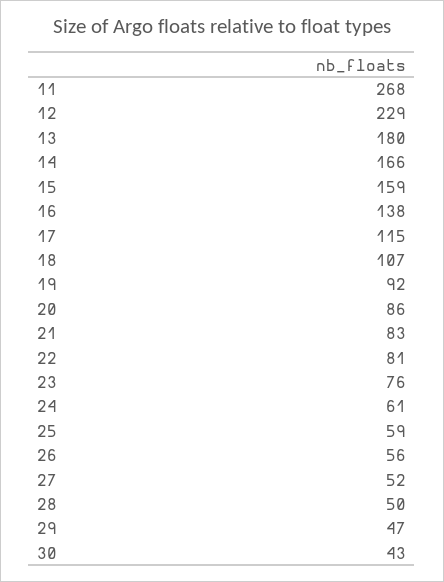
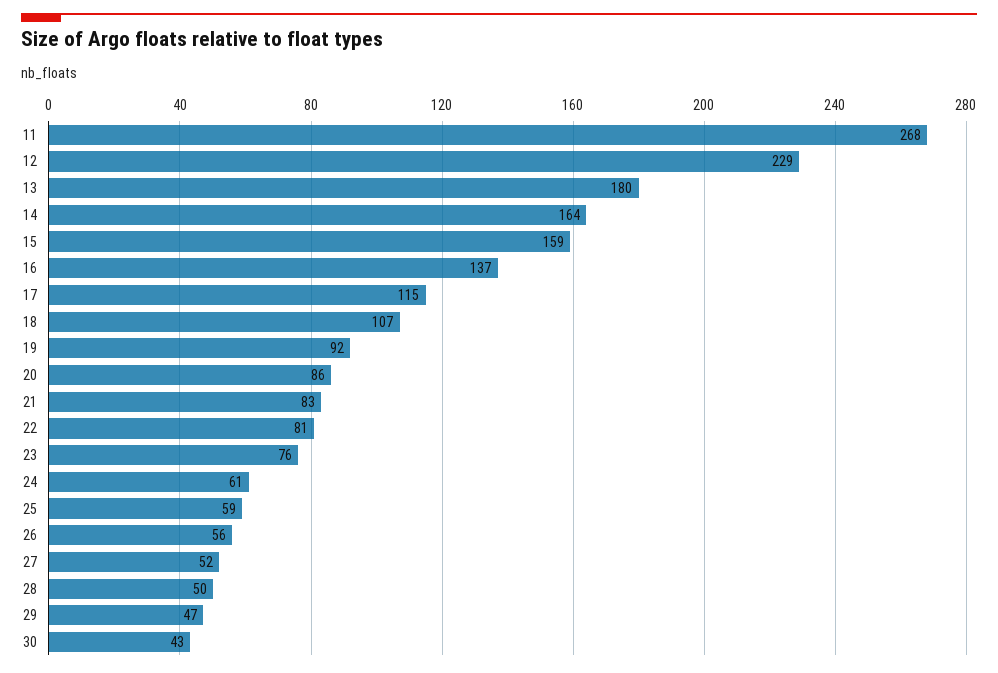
  {
    "11": 268,
    "12": 229,
    "13": 180,
-   "14": 166,
+   "14": 164,
    "15": 159,
-   "16": 138,
+   "16": 137,
    "17": 115,
    "18": 107,
    "19": 92,
    "20": 86,
    "21": 83,
    "22": 81,
    "23": 76,
    "24": 61,
    "25": 59,
    "26": 56,
    "27": 52,
    "28": 50,
    "29": 47,
    "30": 43
  }

